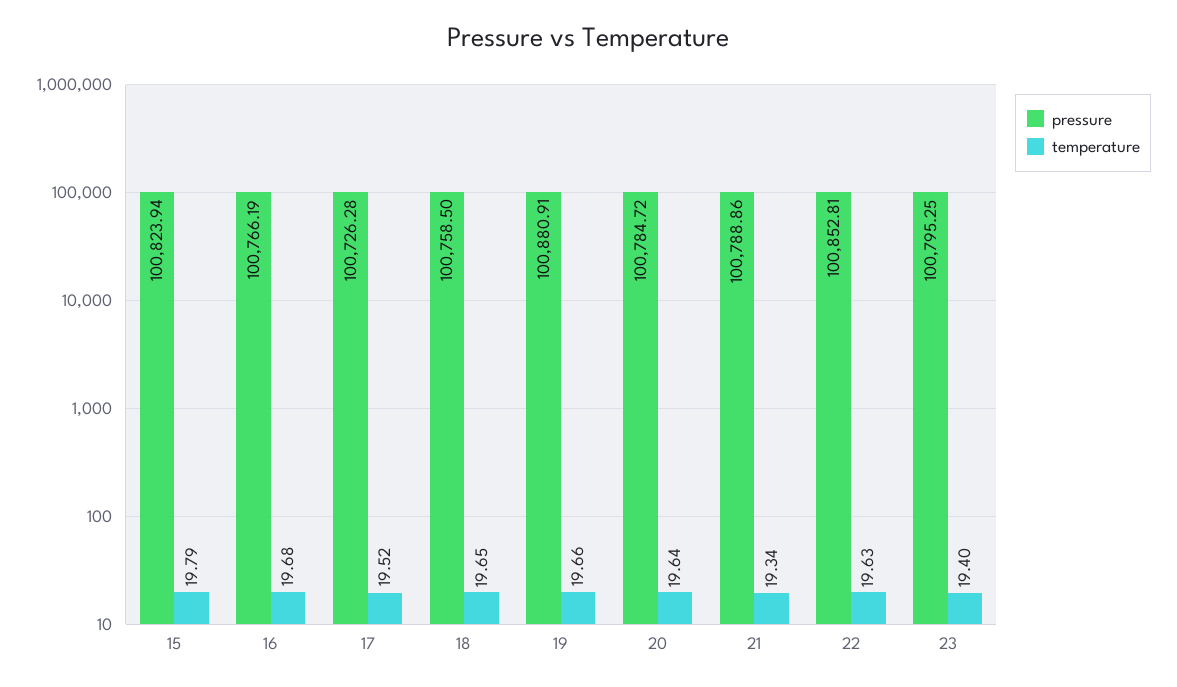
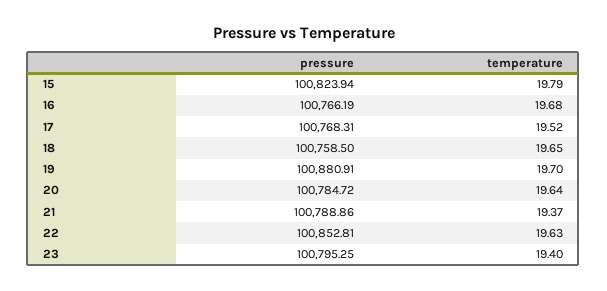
  {
    "pressure": {
      "15": 100823.94,
      "16": 100766.19,
-     "17": 100726.28,
+     "17": 100768.31,
      "18": 100758.5,
      "19": 100880.91,
      "20": 100784.72,
      "21": 100788.86,
      "22": 100852.81,
      "23": 100795.25
    },
    "temperature": {
      "15": 19.79,
      "16": 19.68,
      "17": 19.52,
      "18": 19.65,
-     "19": 19.66,
+     "19": 19.7,
      "20": 19.64,
-     "21": 19.34,
+     "21": 19.37,
      "22": 19.63,
      "23": 19.4
    }
  }

